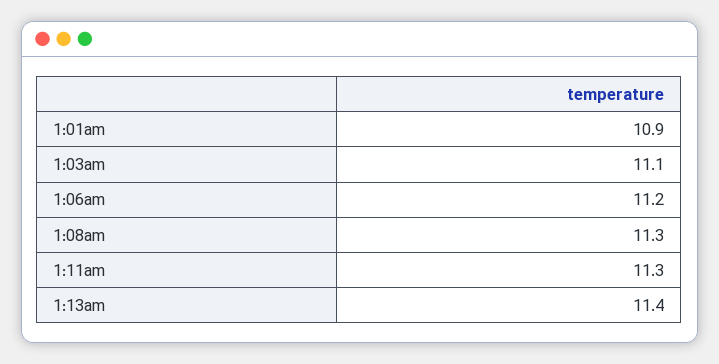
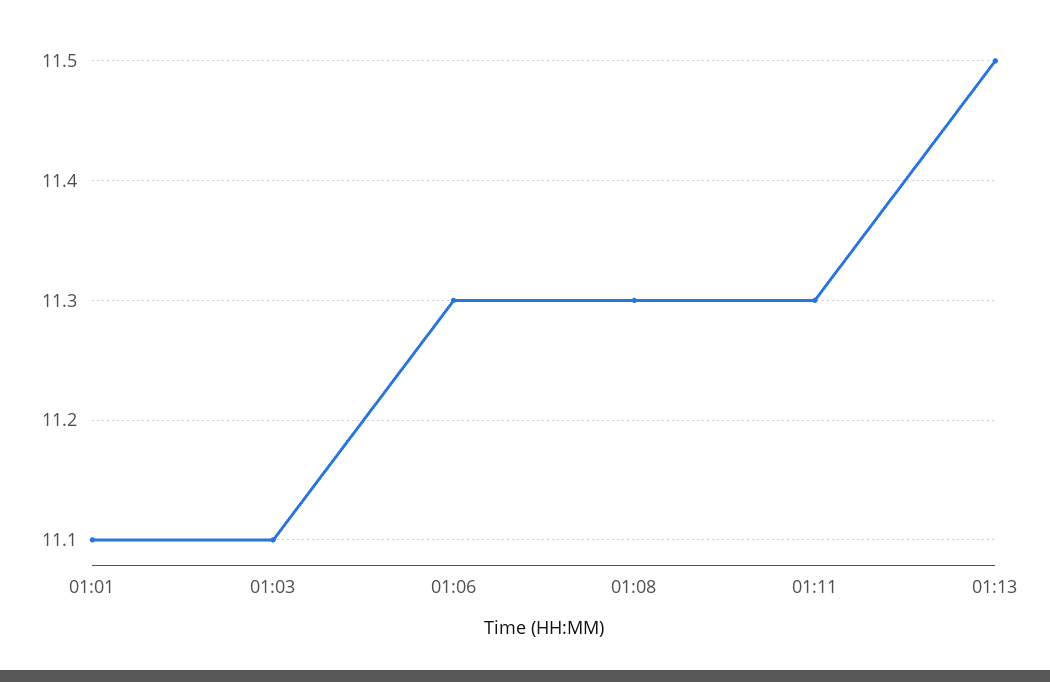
  {
-   "1:01am": 10.9,
+   "1:01am": 11.1,
    "1:03am": 11.1,
-   "1:06am": 11.2,
+   "1:06am": 11.3,
    "1:08am": 11.3,
    "1:11am": 11.3,
-   "1:13am": 11.4
+   "1:13am": 11.5
  }

